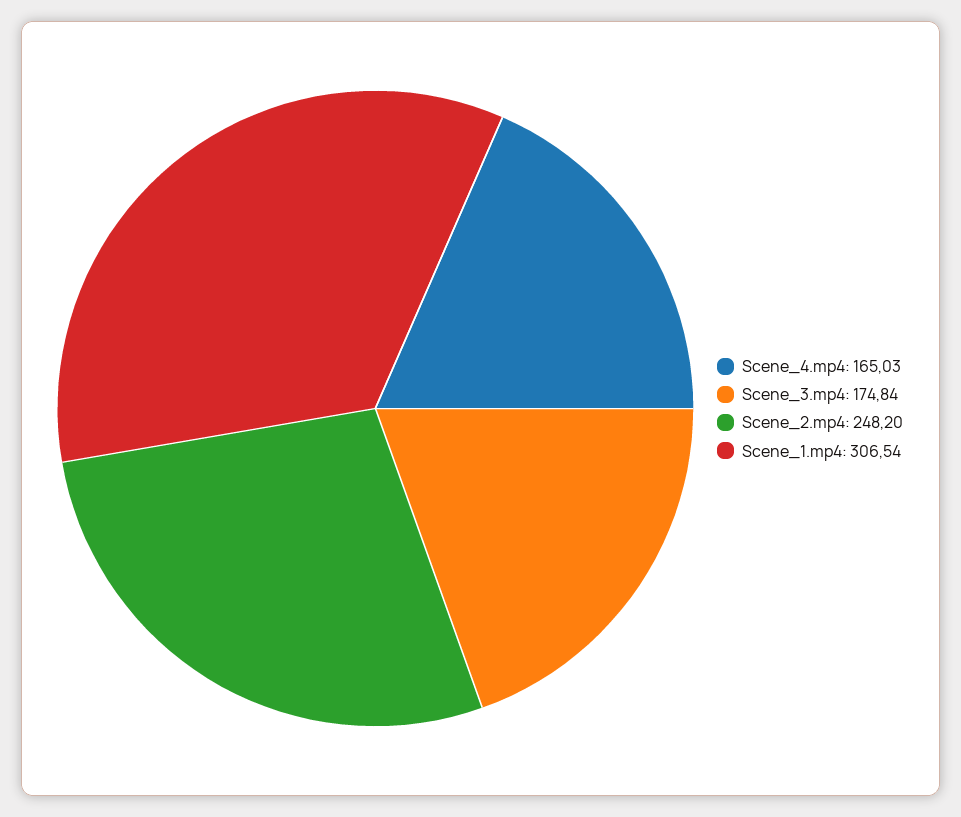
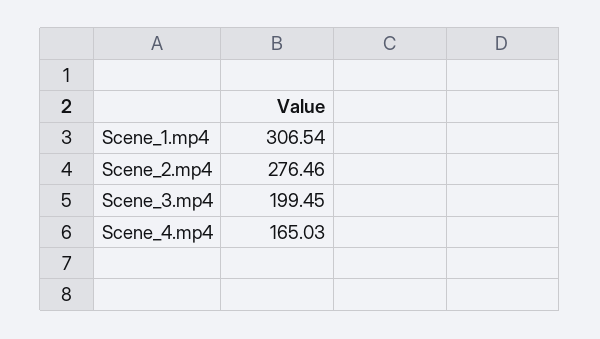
  {
    "Scene_4.mp4": 165.03,
-   "Scene_3.mp4": 174.84,
+   "Scene_3.mp4": 199.45,
-   "Scene_2.mp4": 248.2,
+   "Scene_2.mp4": 276.46,
    "Scene_1.mp4": 306.54
  }

